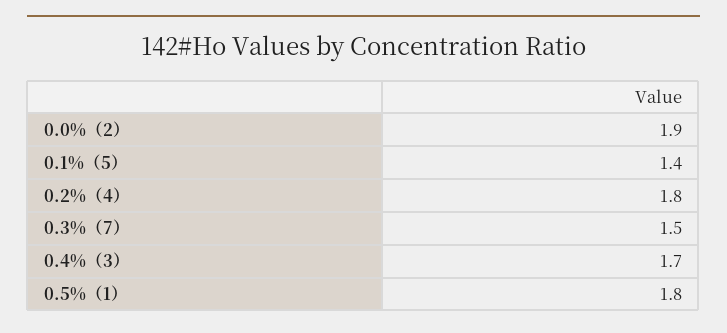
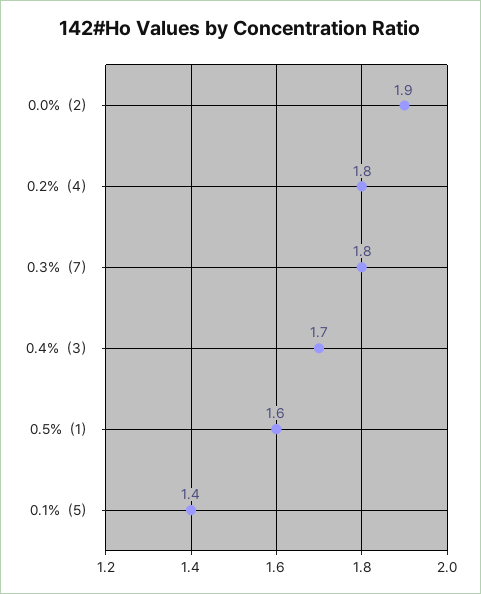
  {
    "0.0%（2）": 1.9,
    "0.1%（5）": 1.4,
    "0.2%（4）": 1.8,
-   "0.3%（7）": 1.5,
+   "0.3%（7）": 1.8,
    "0.4%（3）": 1.7,
-   "0.5%（1）": 1.8
+   "0.5%（1）": 1.6
  }

